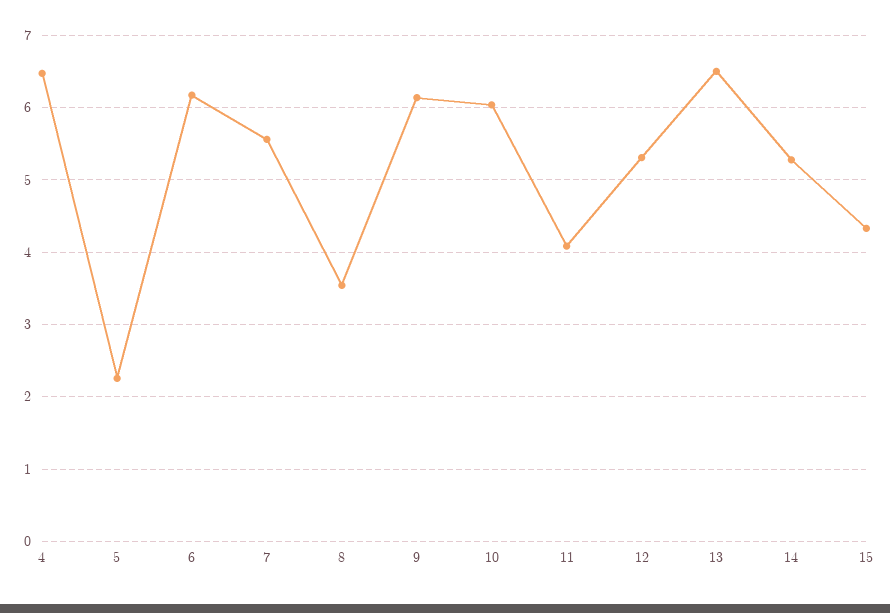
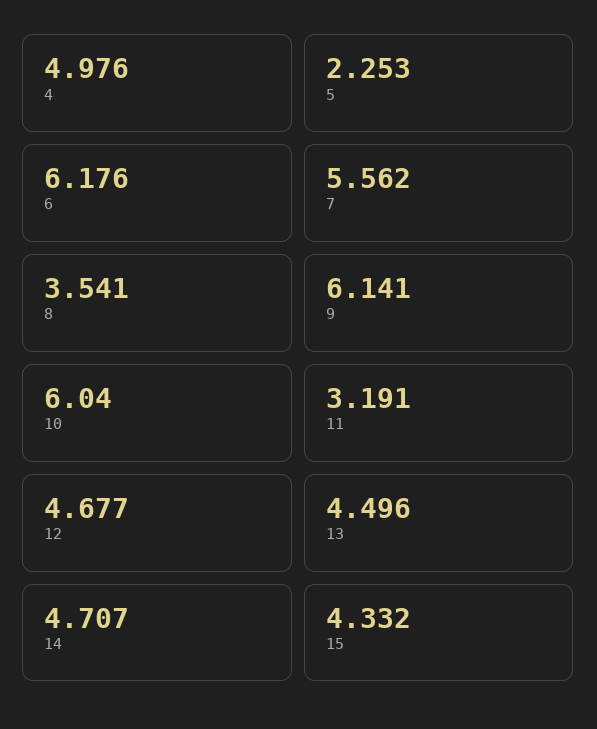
  {
-   "4": 6.5,
+   "4": 4.976,
    "5": 2.253,
    "6": 6.176,
    "7": 5.562,
    "8": 3.541,
    "9": 6.141,
    "10": 6.04,
-   "11": 4.1,
+   "11": 3.191,
-   "12": 5.3,
+   "12": 4.677,
-   "13": 6.5,
+   "13": 4.496,
-   "14": 5.3,
+   "14": 4.707,
    "15": 4.332
  }

